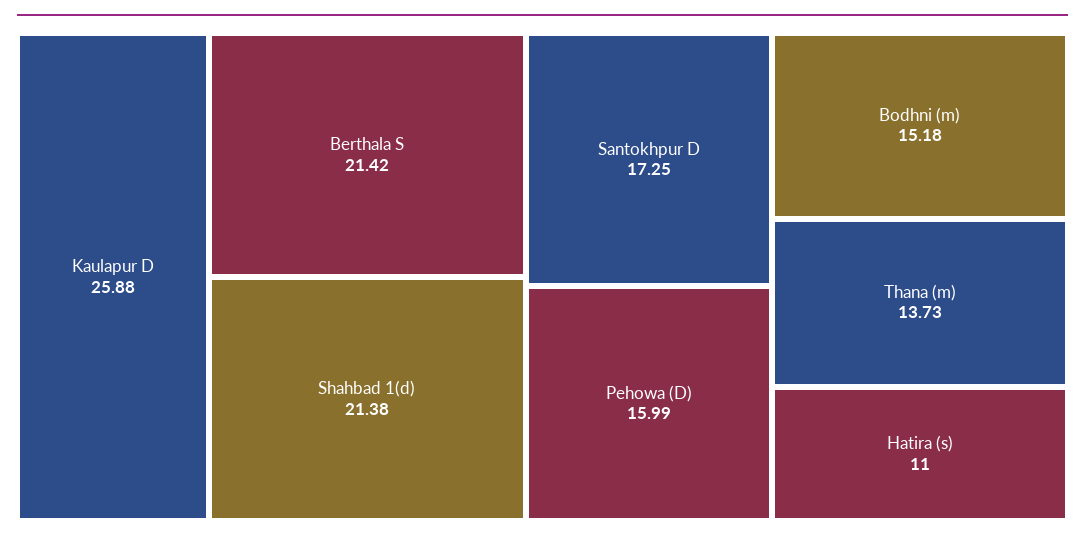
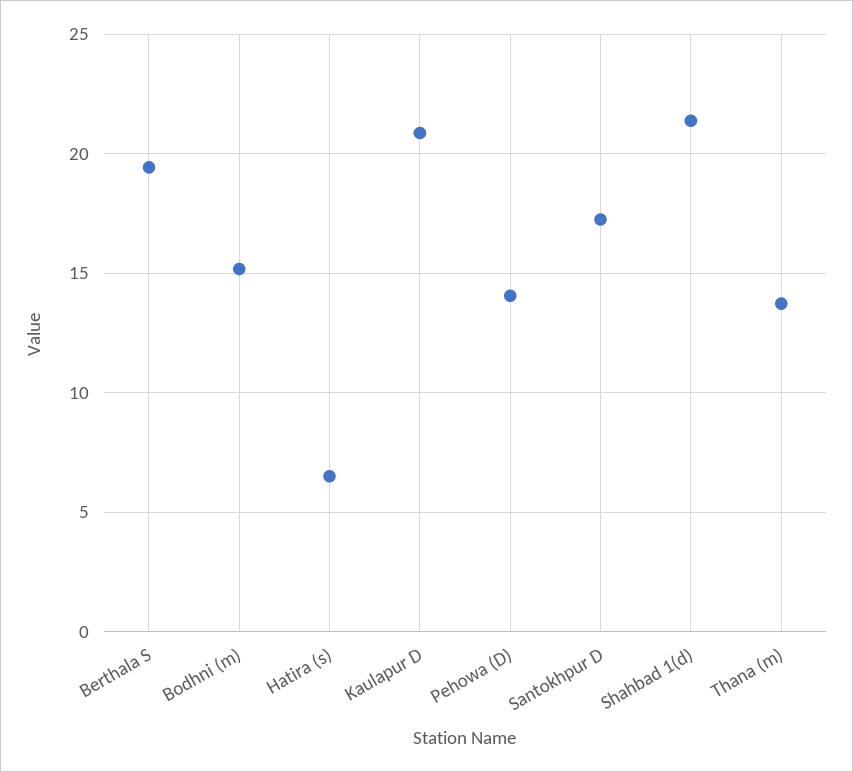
  {
-   "Kaulapur D": 25.88,
+   "Kaulapur D": 21,
-   "Berthala S": 21.42,
+   "Berthala S": 19.5,
    "Shahbad 1(d)": 21.38,
    "Santokhpur D": 17.25,
-   "Pehowa (D)": 15.99,
+   "Pehowa (D)": 14,
    "Bodhni (m)": 15.18,
    "Thana (m)": 13.73,
-   "Hatira (s)": 11
+   "Hatira (s)": 6.5
  }

